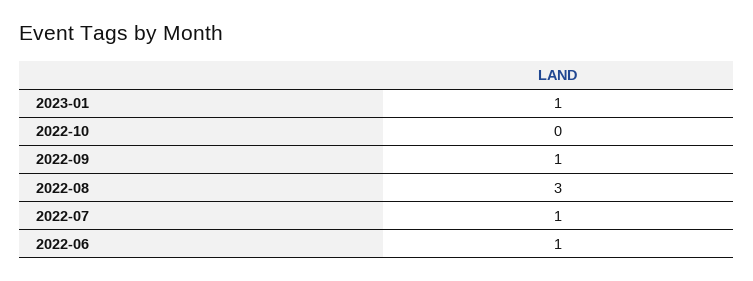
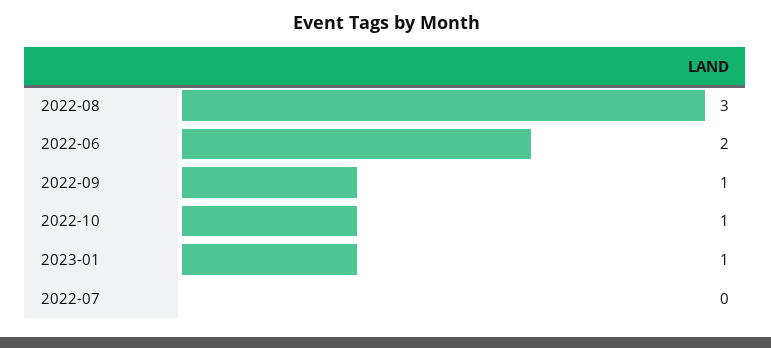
  {
    "2023-01": 1,
-   "2022-10": 0,
+   "2022-10": 1,
    "2022-09": 1,
    "2022-08": 3,
-   "2022-07": 1,
+   "2022-07": 0,
-   "2022-06": 1
+   "2022-06": 2
  }

